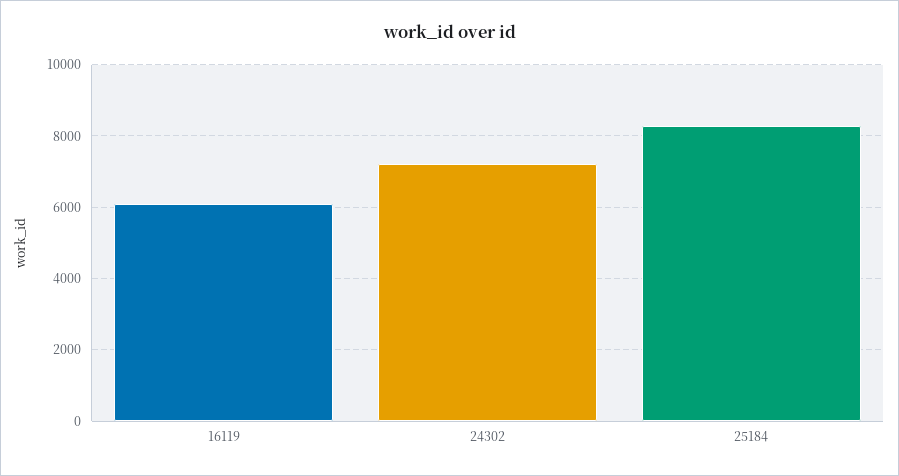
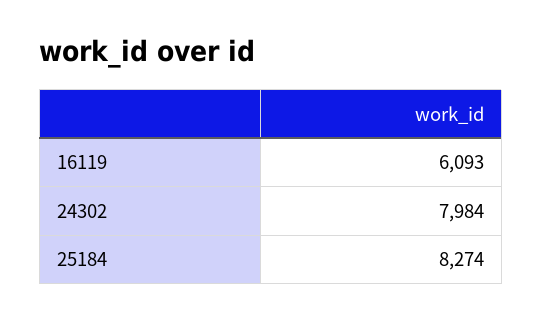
  {
    "16119": 6093,
-   "24302": 7200,
+   "24302": 7984,
    "25184": 8274
  }

